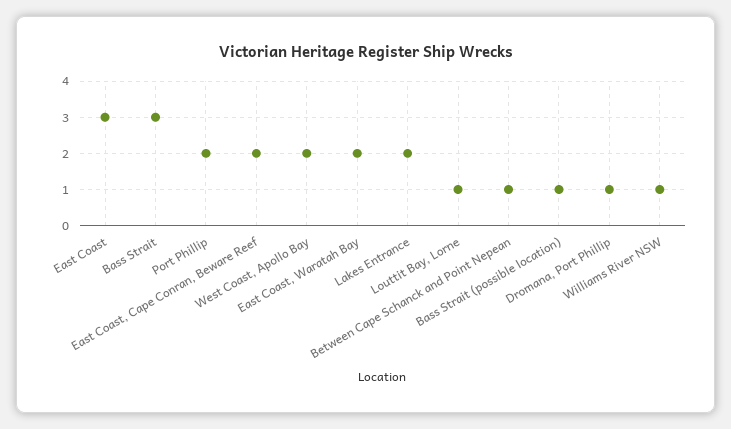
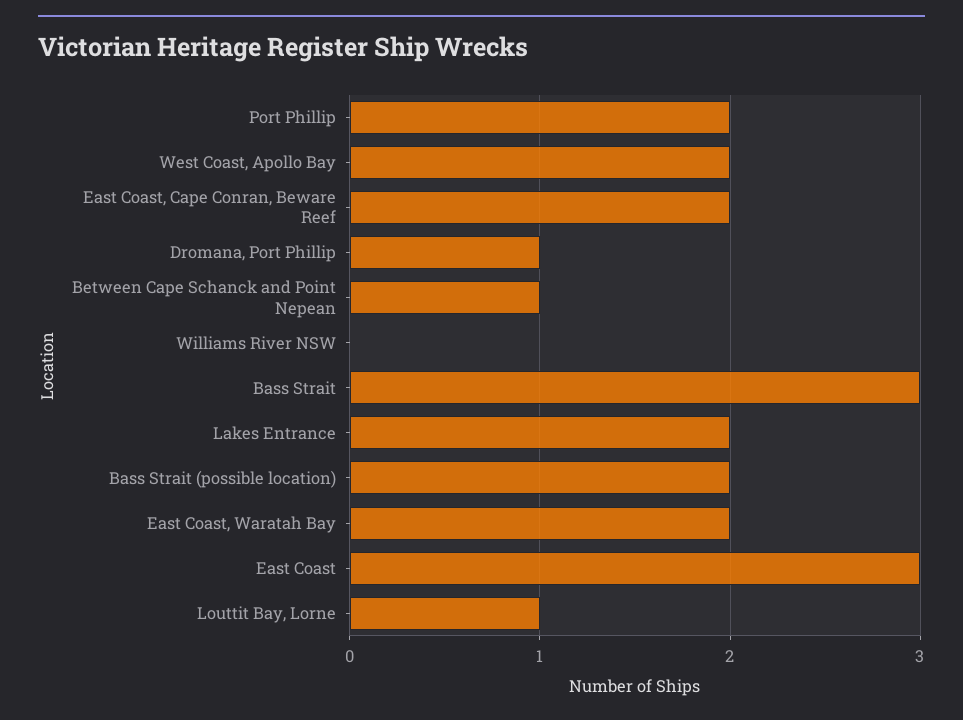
  {
    "East Coast": 3,
    "Bass Strait": 3,
    "Port Phillip": 2,
    "East Coast, Cape Conran, Beware Reef": 2,
    "West Coast, Apollo Bay": 2,
    "East Coast, Waratah Bay": 2,
    "Lakes Entrance": 2,
    "Louttit Bay, Lorne": 1,
    "Between Cape Schanck and Point Nepean": 1,
-   "Bass Strait (possible location)": 1,
+   "Bass Strait (possible location)": 2,
    "Dromana, Port Phillip": 1,
-   "Williams River NSW": 1
+   "Williams River NSW": 0
  }

